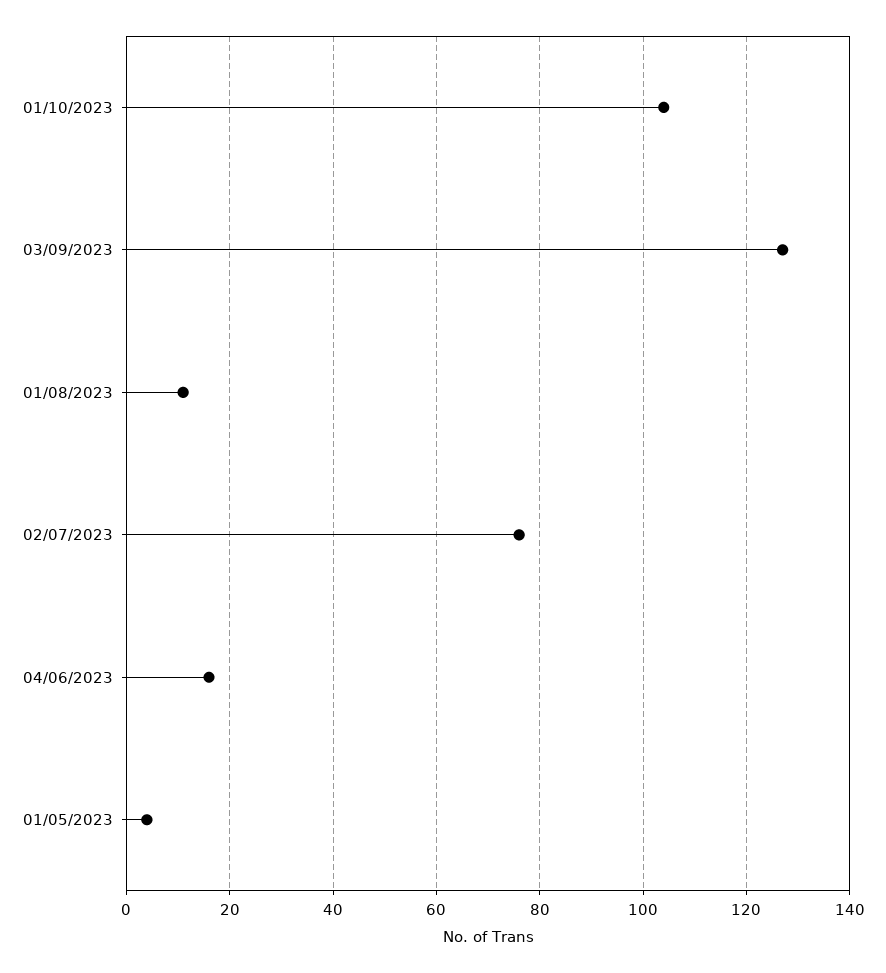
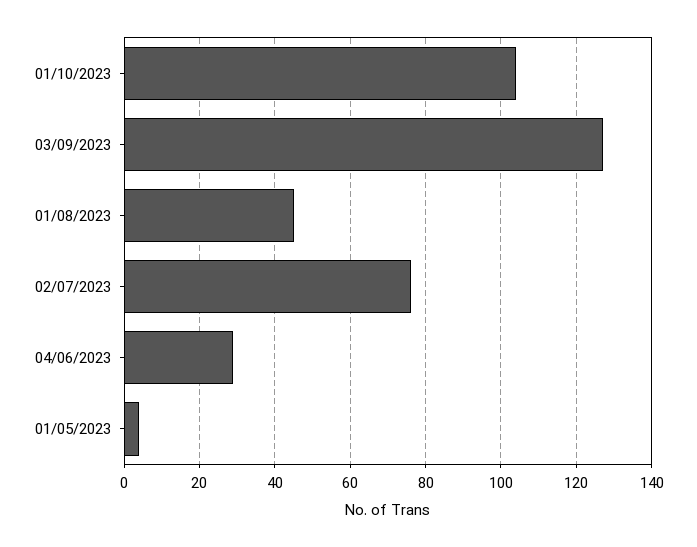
  {
    "01/10/2023": 105,
    "03/09/2023": 125,
-   "01/08/2023": 10,
+   "01/08/2023": 45,
    "02/07/2023": 75,
-   "04/06/2023": 15,
+   "04/06/2023": 30,
    "01/05/2023": 5
  }

